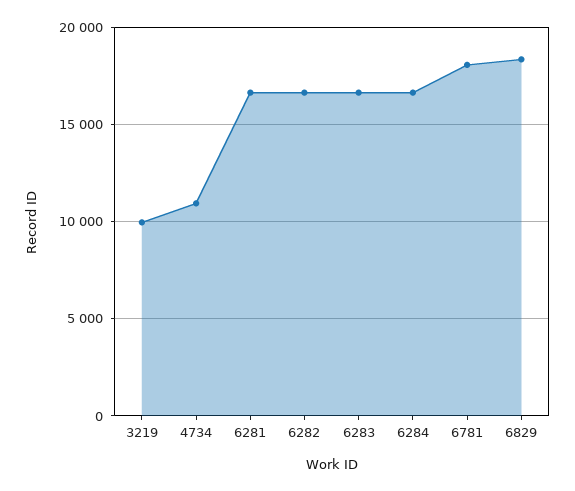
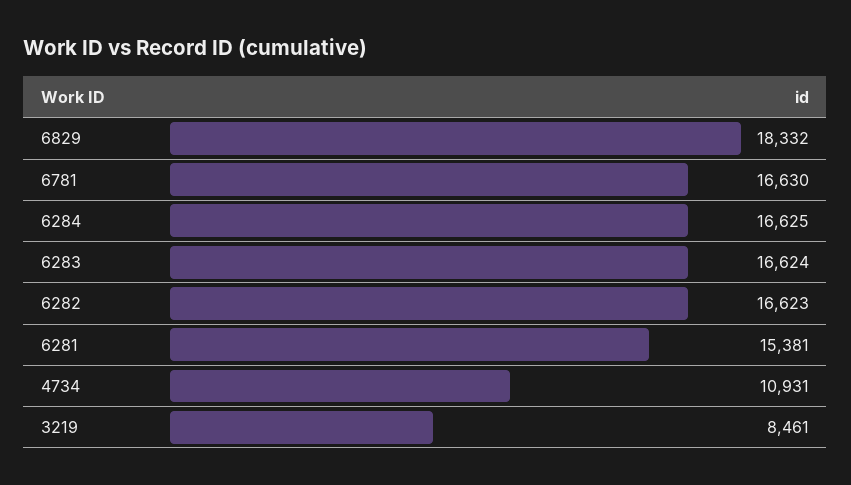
  {
-   "3219": 10000,
+   "3219": 8461,
    "4734": 10931,
-   "6281": 16500,
+   "6281": 15381,
    "6282": 16623,
    "6283": 16624,
    "6284": 16625,
-   "6781": 18000,
+   "6781": 16630,
    "6829": 18332
  }

